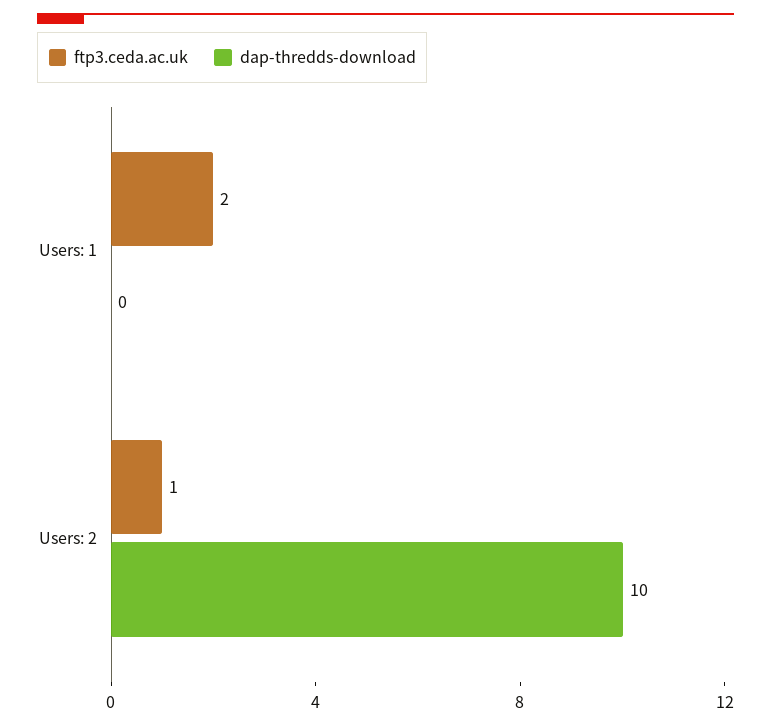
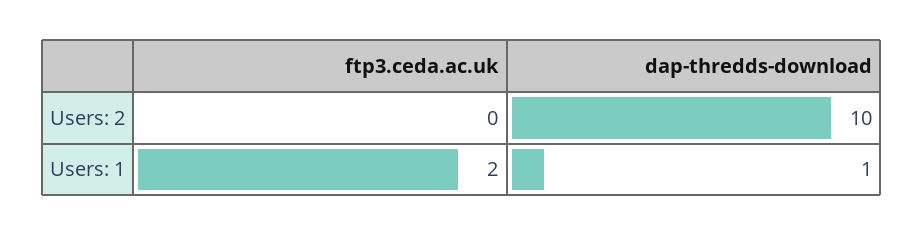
  {
    "ftp3.ceda.ac.uk": {
      "Users: 1": 2,
-     "Users: 2": 1
+     "Users: 2": 0
    },
    "dap-thredds-download": {
-     "Users: 1": 0,
+     "Users: 1": 1,
      "Users: 2": 10
    }
  }

